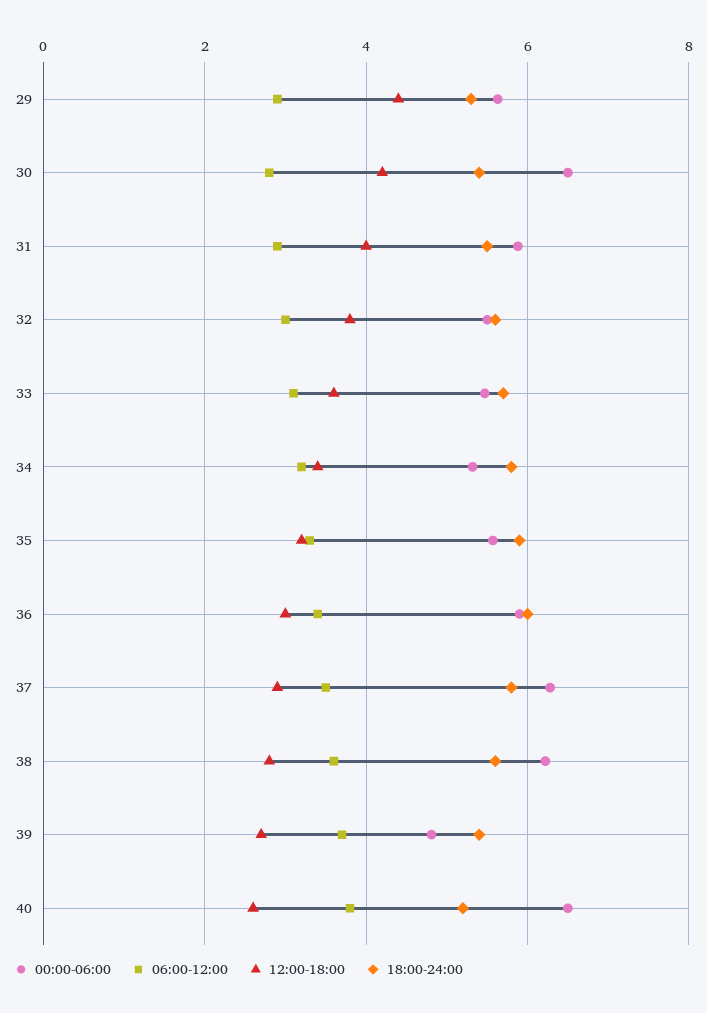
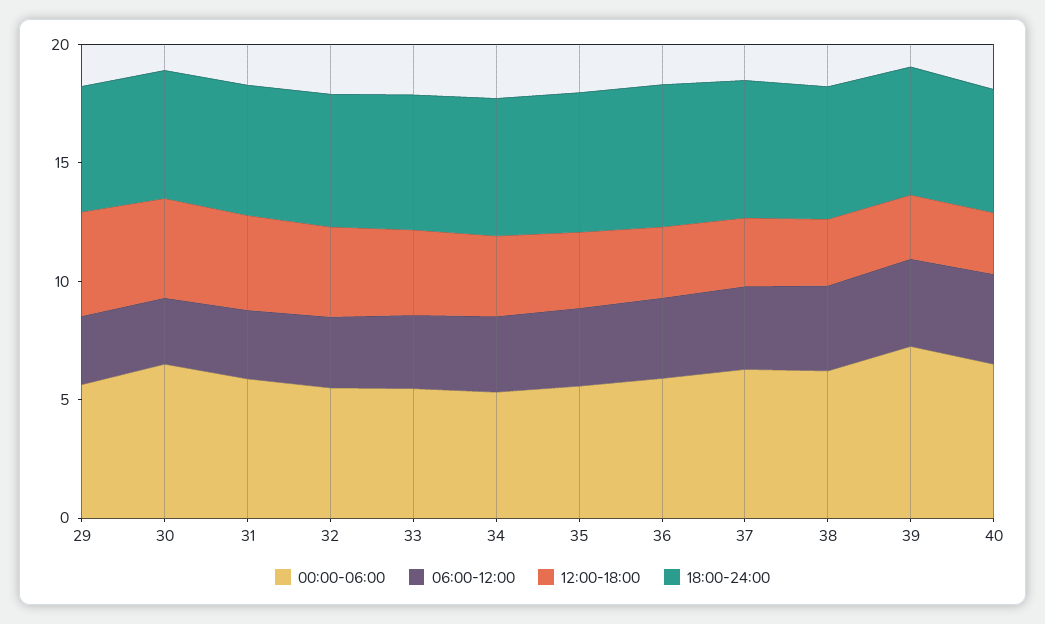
  {
    "00:00-06:00": {
      "29": 5.6,
      "30": 6.6,
      "31": 5.8,
      "32": 5.6,
      "33": 5.4,
      "34": 5.4,
      "35": 5.6,
      "36": 6,
      "37": 6.2,
      "38": 6.2,
-     "39": 4.8,
+     "39": 7,
      "40": 6.6
    },
    "06:00-12:00": {
      "29": 3,
      "30": 2.8,
      "31": 3,
      "32": 3,
      "33": 3.2,
      "34": 3.2,
      "35": 3.4,
      "36": 3.4,
      "37": 3.6,
      "38": 3.6,
      "39": 3.8,
      "40": 3.8
    },
    "12:00-18:00": {
      "29": 4.4,
      "30": 4.2,
      "31": 4,
      "32": 3.8,
      "33": 3.6,
      "34": 3.4,
      "35": 3.2,
      "36": 3,
      "37": 3,
      "38": 2.8,
      "39": 2.8,
      "40": 2.6
    },
    "18:00-24:00": {
      "29": 5.4,
      "30": 5.4,
      "31": 5.6,
      "32": 5.6,
      "33": 5.8,
      "34": 5.8,
      "35": 6,
      "36": 6,
      "37": 5.8,
      "38": 5.6,
      "39": 5.4,
      "40": 5.2
    }
  }

